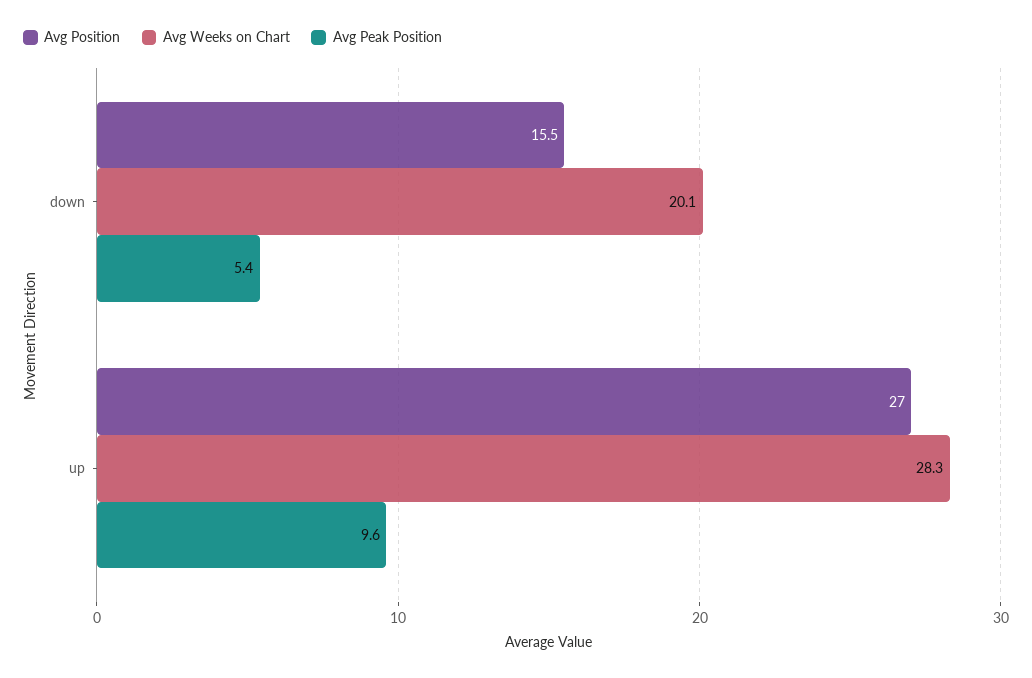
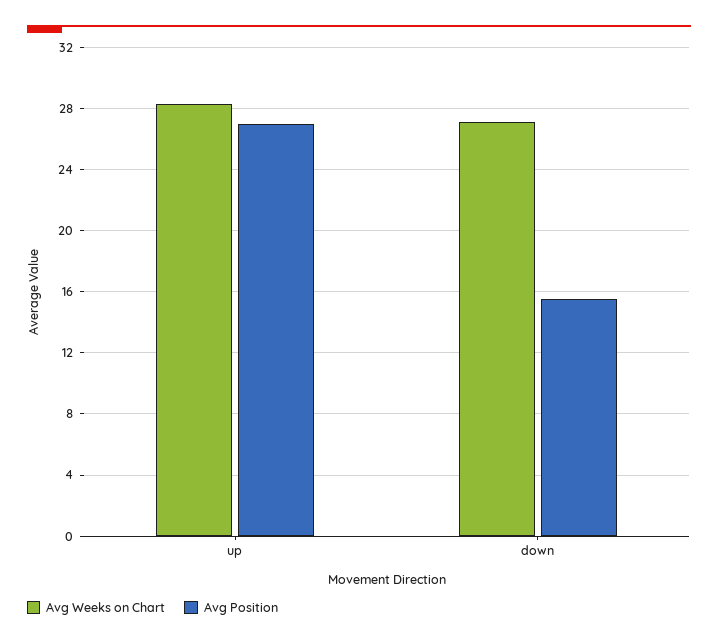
  {
    "Avg Position": {
      "down": 15.5,
      "up": 27
    },
    "Avg Weeks on Chart": {
-     "down": 20.1,
+     "down": 27,
      "up": 28.3
-   },
+   }
-   "Avg Peak Position": {
-     "down": 5.4,
-     "up": 9.6
-   }
  }

